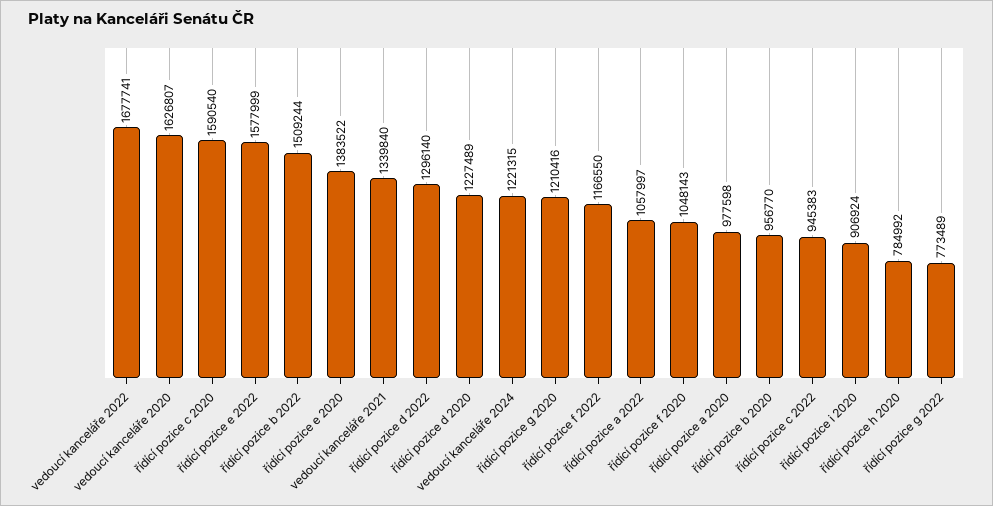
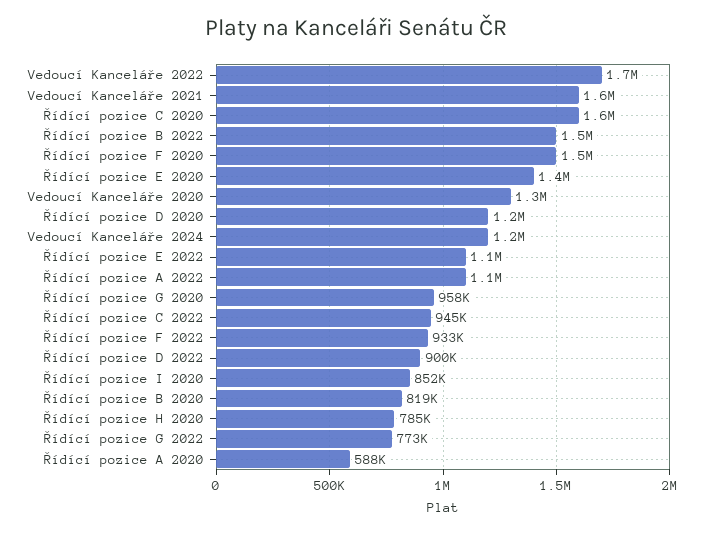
  {
    "vedoucí kanceláře 2022": 1677741,
-   "vedoucí kanceláře 2020": 1626807,
+   "vedoucí kanceláře 2020": 1300000,
    "řídící pozice c 2020": 1590540,
-   "řídící pozice e 2022": 1577999,
+   "řídící pozice e 2022": 1100000,
    "řídící pozice b 2022": 1509244,
    "řídící pozice e 2020": 1383522,
-   "vedoucí kanceláře 2021": 1339840,
+   "vedoucí kanceláře 2021": 1600000,
-   "řídící pozice d 2022": 1296140,
+   "řídící pozice d 2022": 900000,
    "řídící pozice d 2020": 1227489,
    "vedoucí kanceláře 2024": 1221315,
-   "řídící pozice g 2020": 1210416,
+   "řídící pozice g 2020": 958000,
-   "řídící pozice f 2022": 1166550,
+   "řídící pozice f 2022": 933000,
    "řídící pozice a 2022": 1057997,
-   "řídící pozice f 2020": 1048143,
+   "řídící pozice f 2020": 1500000,
-   "řídící pozice a 2020": 977598,
+   "řídící pozice a 2020": 588000,
-   "řídící pozice b 2020": 956770,
+   "řídící pozice b 2020": 819000,
    "řídící pozice c 2022": 945383,
-   "řídící pozice i 2020": 906924,
+   "řídící pozice i 2020": 852000,
    "řídící pozice h 2020": 784992,
    "řídící pozice g 2022": 773489
  }

